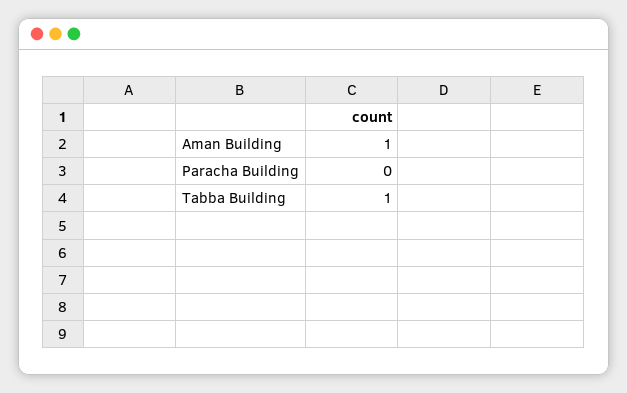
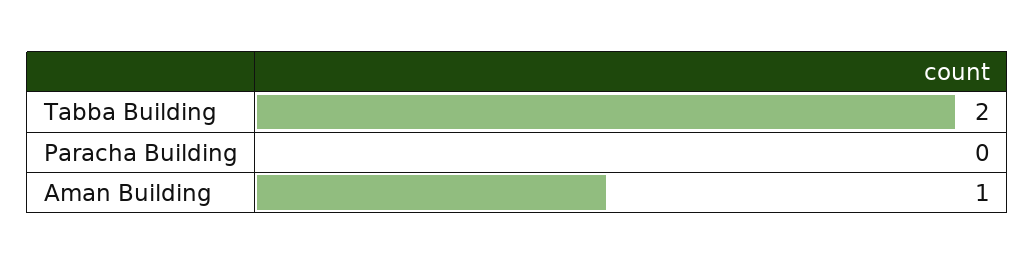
  {
    "Aman Building": 1,
    "Paracha Building": 0,
-   "Tabba Building": 1
+   "Tabba Building": 2
  }

